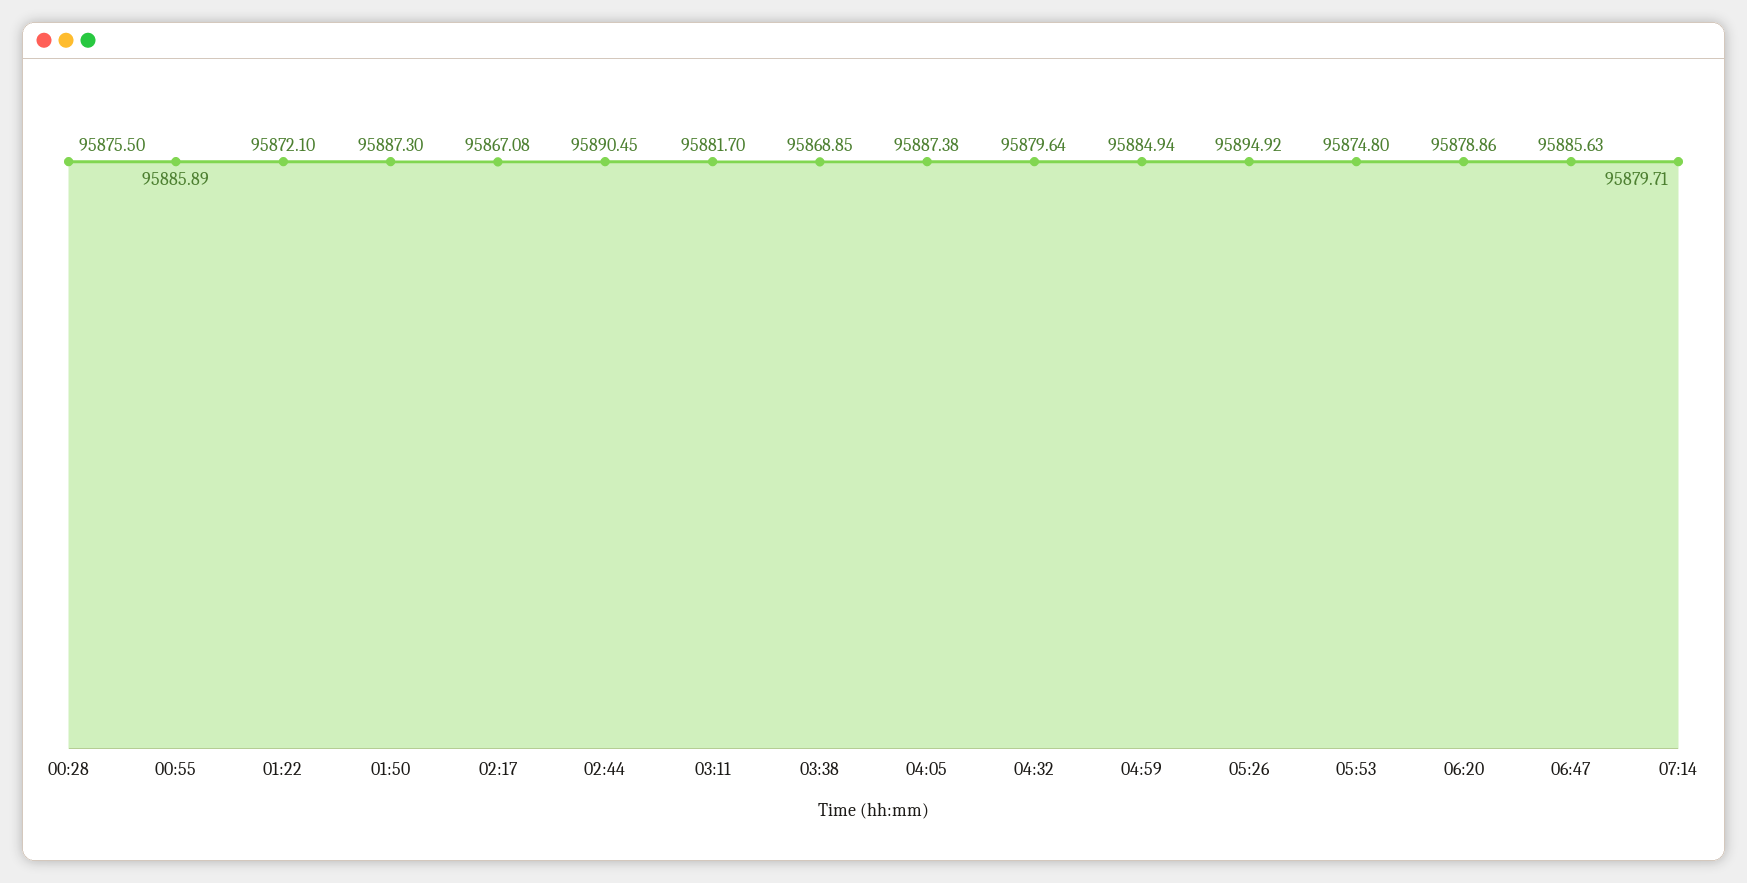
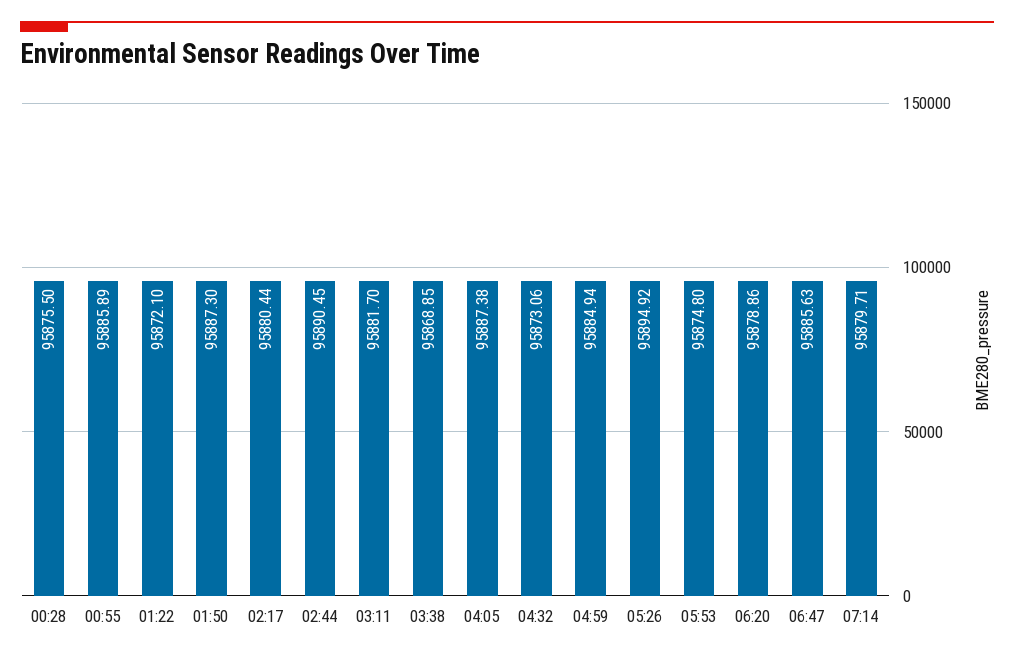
  {
    "00:28": 95875.5,
    "00:55": 95885.89,
    "01:22": 95872.1,
    "01:50": 95887.3,
-   "02:17": 95867.08,
+   "02:17": 95880.44,
    "02:44": 95890.45,
    "03:11": 95881.7,
    "03:38": 95868.85,
    "04:05": 95887.38,
-   "04:32": 95879.64,
+   "04:32": 95873.06,
    "04:59": 95884.94,
    "05:26": 95894.92,
    "05:53": 95874.8,
    "06:20": 95878.86,
    "06:47": 95885.63,
    "07:14": 95879.71
  }

